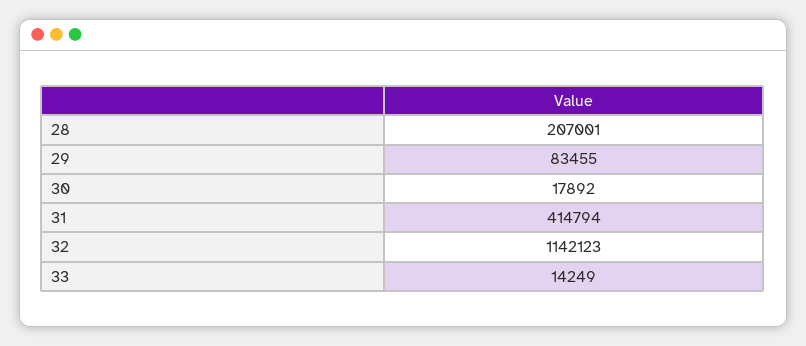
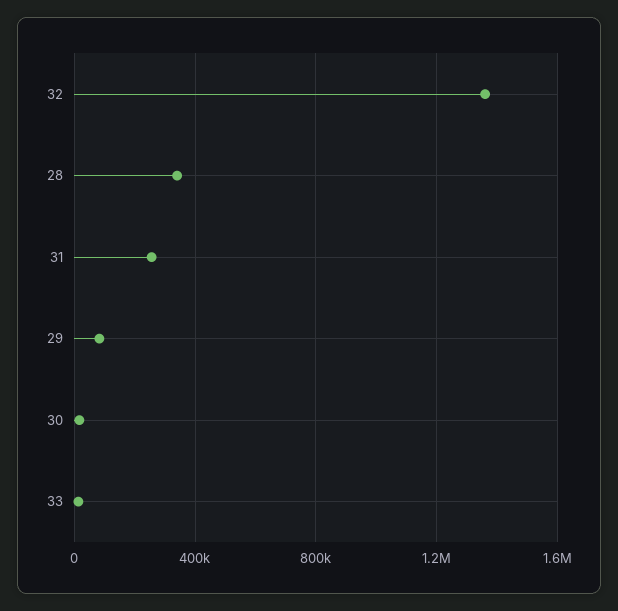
  {
-   "28": 207001,
+   "28": 350000,
    "29": 83455,
    "30": 17892,
-   "31": 414794,
+   "31": 250000,
-   "32": 1142123,
+   "32": 1350000,
    "33": 14249
  }

